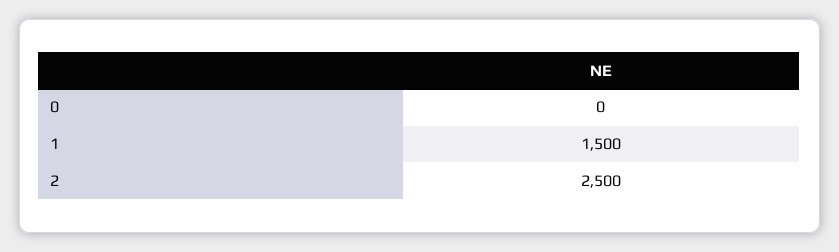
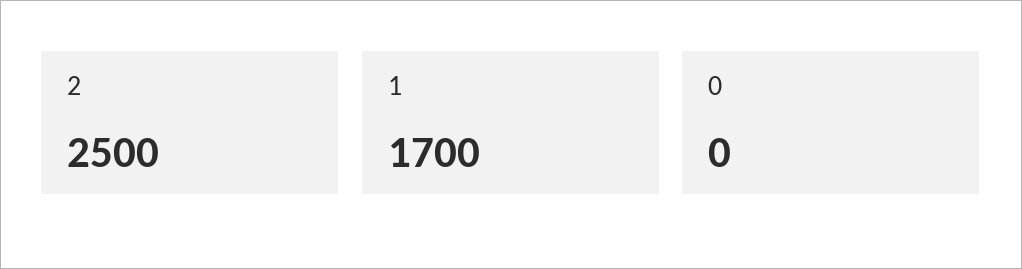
  {
    "0": 0,
-   "1": 1500,
+   "1": 1700,
    "2": 2500
  }

